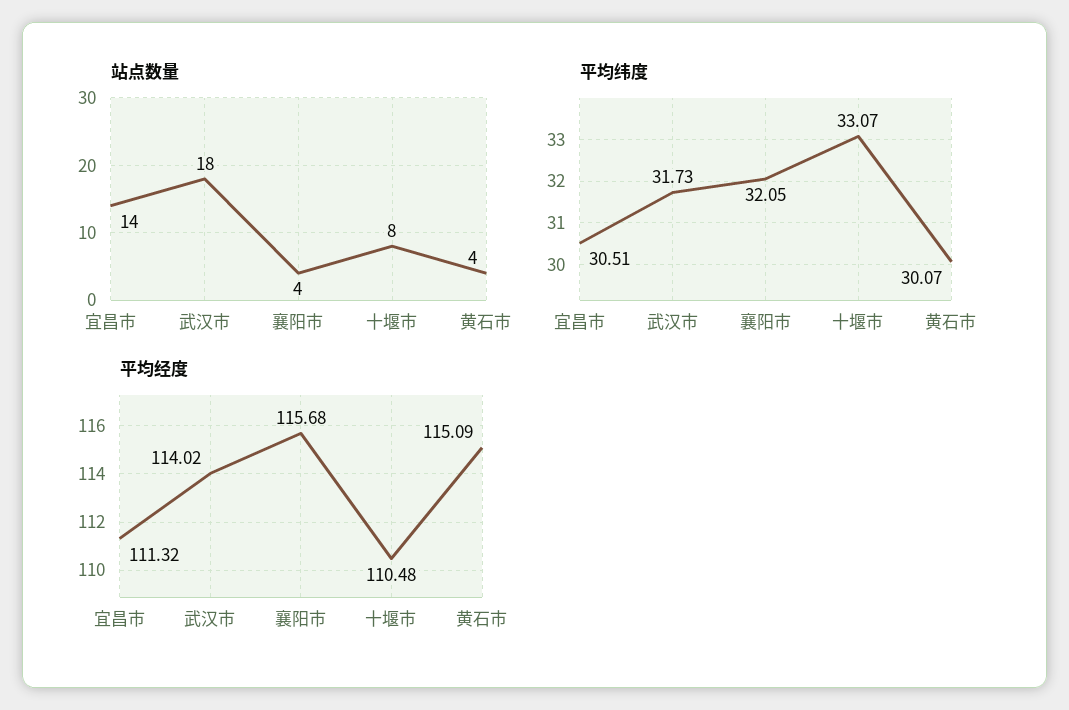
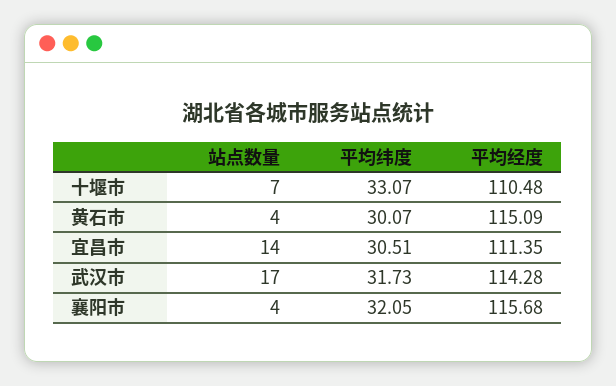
  {
    "站点数量": {
      "宜昌市": 14,
-     "武汉市": 18,
+     "武汉市": 17,
      "襄阳市": 4,
-     "十堰市": 8,
+     "十堰市": 7,
      "黄石市": 4
    },
    "平均纬度": {
      "宜昌市": 30.51,
      "武汉市": 31.73,
      "襄阳市": 32.05,
      "十堰市": 33.07,
      "黄石市": 30.07
    },
    "平均经度": {
-     "宜昌市": 111.32,
+     "宜昌市": 111.35,
-     "武汉市": 114.02,
+     "武汉市": 114.28,
      "襄阳市": 115.68,
      "十堰市": 110.48,
      "黄石市": 115.09
    }
  }

